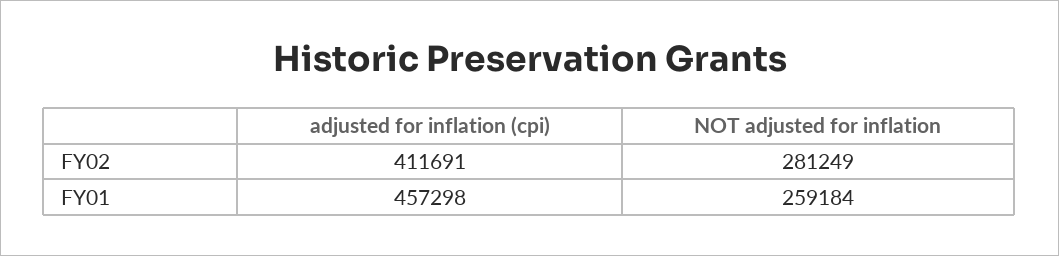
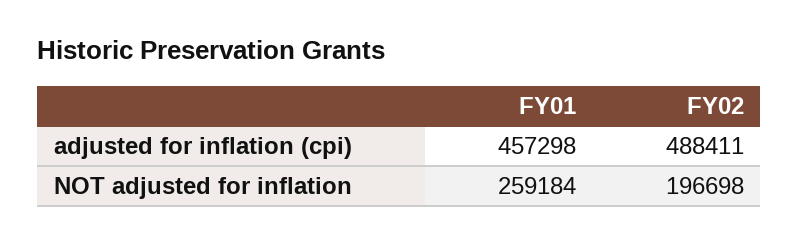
  {
    "adjusted for inflation (cpi)": {
-     "FY02": 411691,
+     "FY02": 488411,
      "FY01": 457298
    },
    "NOT adjusted for inflation": {
-     "FY02": 281249,
+     "FY02": 196698,
      "FY01": 259184
    }
  }

